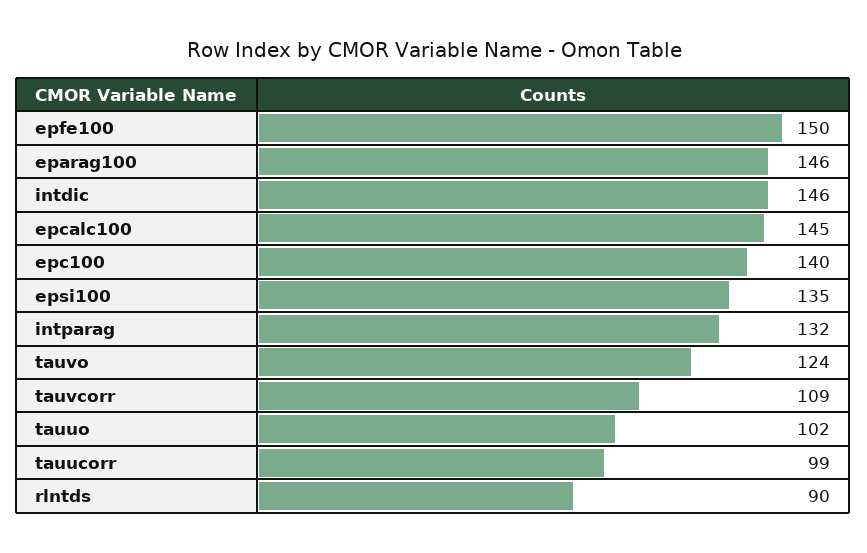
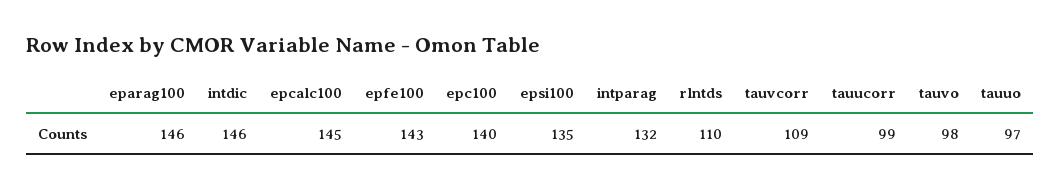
  {
-   "epfe100": 150,
+   "epfe100": 143,
    "eparag100": 146,
    "intdic": 146,
    "epcalc100": 145,
    "epc100": 140,
    "epsi100": 135,
    "intparag": 132,
-   "tauvo": 124,
+   "tauvo": 98,
    "tauvcorr": 109,
-   "tauuo": 102,
+   "tauuo": 97,
    "tauucorr": 99,
-   "rlntds": 90
+   "rlntds": 110
  }

